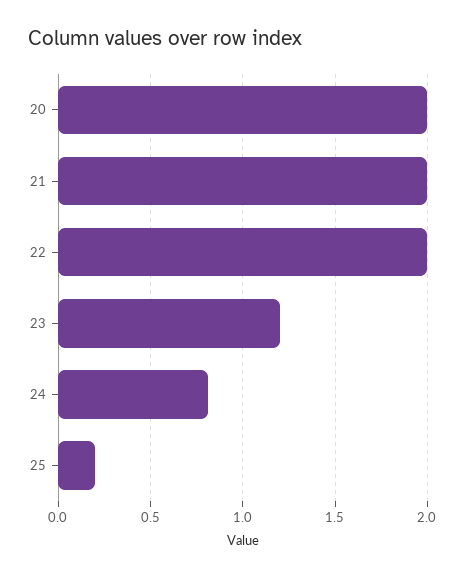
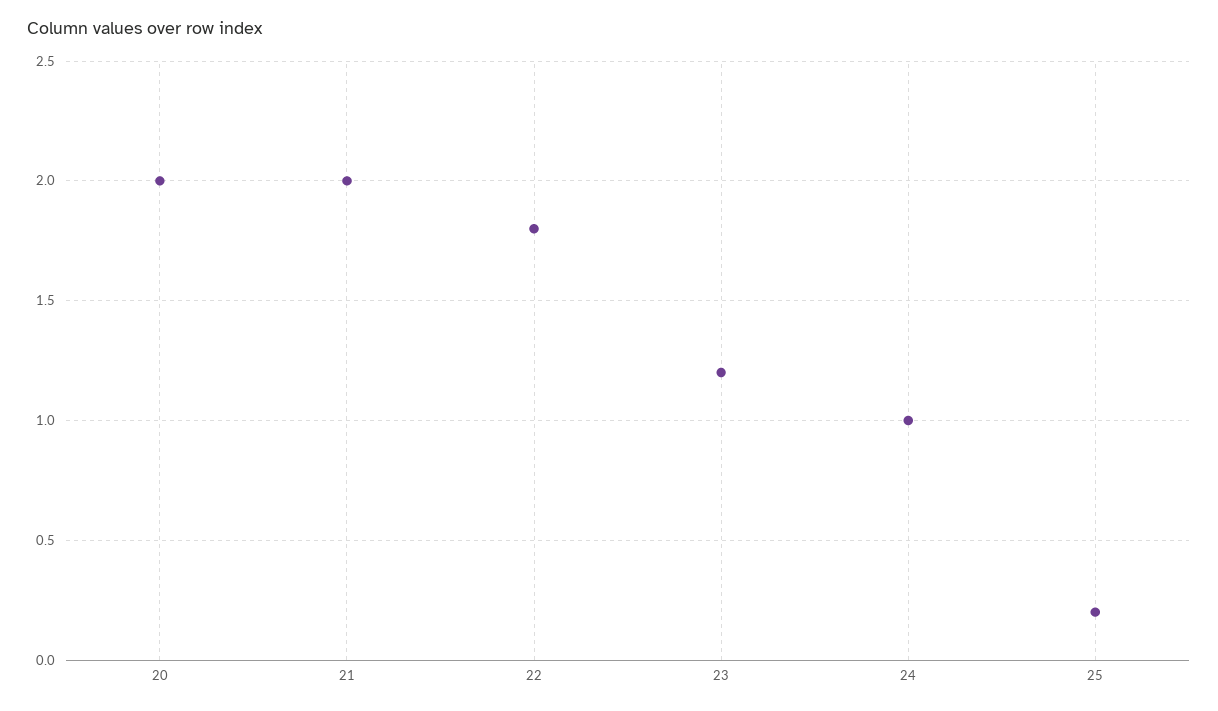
  {
    "20": 2,
    "21": 2,
-   "22": 2,
+   "22": 1.8,
    "23": 1.2,
-   "24": 0.8,
+   "24": 1,
    "25": 0.2
  }

